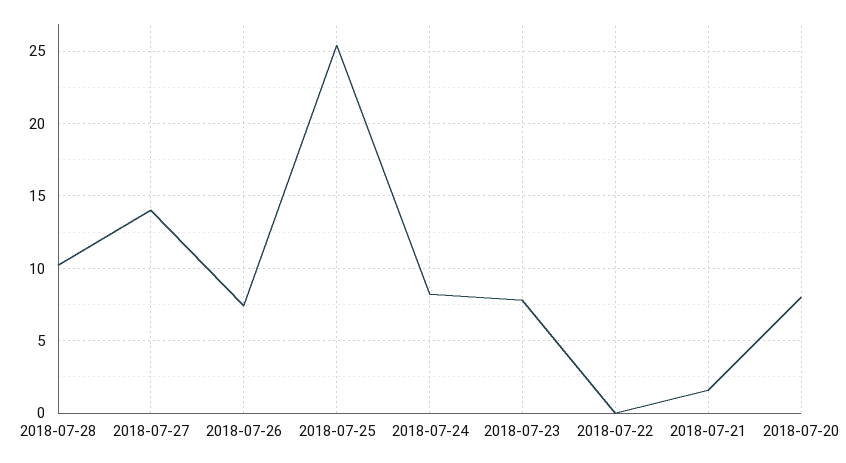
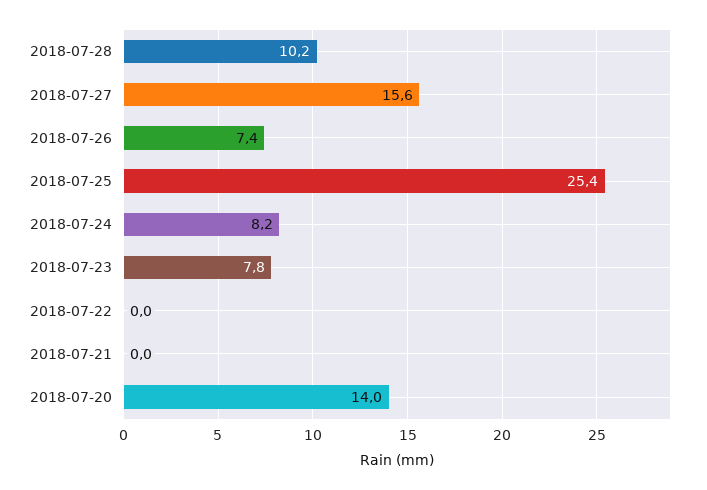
  {
    "2018-07-28": 10.2,
-   "2018-07-27": 14,
+   "2018-07-27": 15.6,
    "2018-07-26": 7.4,
    "2018-07-25": 25.4,
    "2018-07-24": 8.2,
    "2018-07-23": 7.8,
    "2018-07-22": 0,
-   "2018-07-21": 1.5,
+   "2018-07-21": 0,
-   "2018-07-20": 8
+   "2018-07-20": 14
  }

